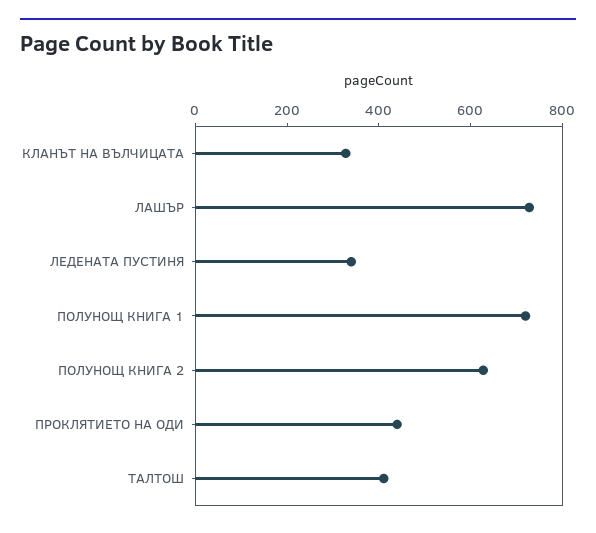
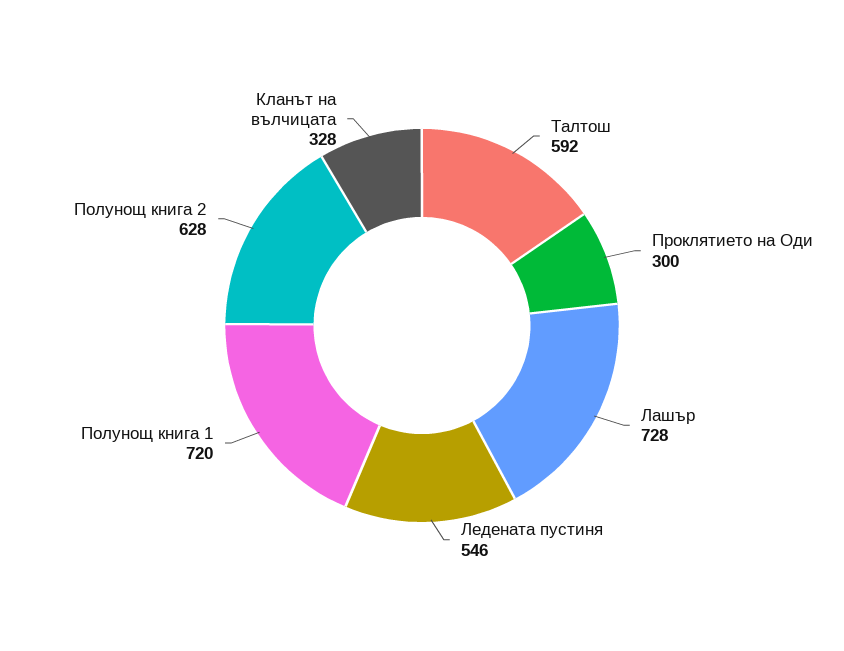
  {
    "КЛАНЪТ НА ВЪЛЧИЦАТА": 328,
    "ЛАШЪР": 728,
-   "ЛЕДЕНАТА ПУСТИНЯ": 350,
+   "ЛЕДЕНАТА ПУСТИНЯ": 546,
    "ПОЛУНОЩ КНИГА 1": 720,
    "ПОЛУНОЩ КНИГА 2": 628,
-   "ПРОКЛЯТИЕТО НА ОДИ": 450,
+   "ПРОКЛЯТИЕТО НА ОДИ": 300,
-   "ТАЛТОШ": 400
+   "ТАЛТОШ": 592
  }

